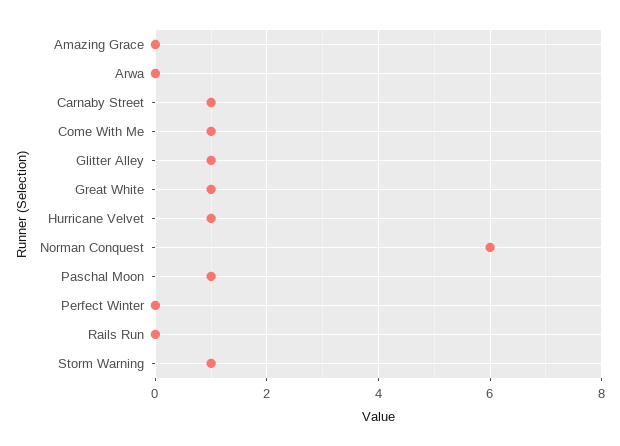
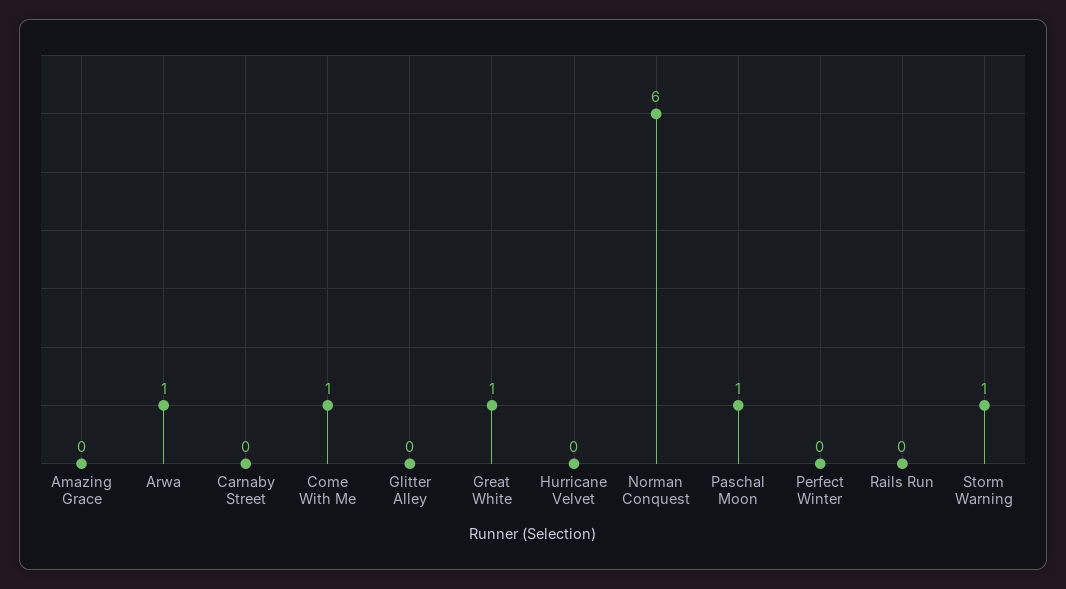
  {
    "Amazing Grace": 0,
-   "Arwa": 0,
+   "Arwa": 1,
-   "Carnaby Street": 1,
+   "Carnaby Street": 0,
    "Come With Me": 1,
-   "Glitter Alley": 1,
+   "Glitter Alley": 0,
    "Great White": 1,
-   "Hurricane Velvet": 1,
+   "Hurricane Velvet": 0,
    "Norman Conquest": 6,
    "Paschal Moon": 1,
    "Perfect Winter": 0,
    "Rails Run": 0,
    "Storm Warning": 1
  }

